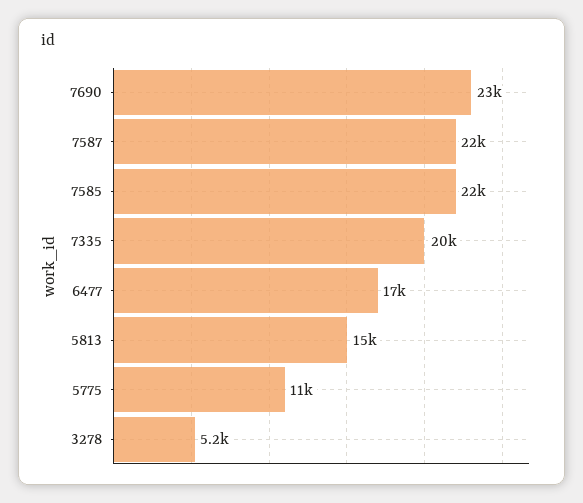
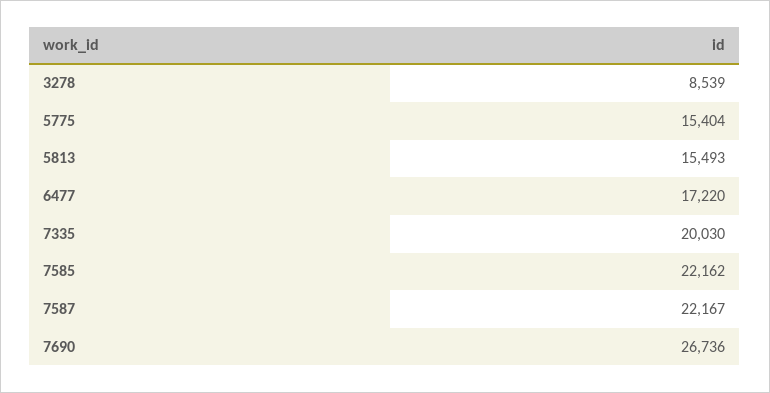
  {
-   "7690": 23000,
+   "7690": 26736,
    "7587": 22167,
    "7585": 22162,
    "7335": 20030,
    "6477": 17220,
    "5813": 15493,
-   "5775": 11000,
+   "5775": 15404,
-   "3278": 5200
+   "3278": 8539
  }

